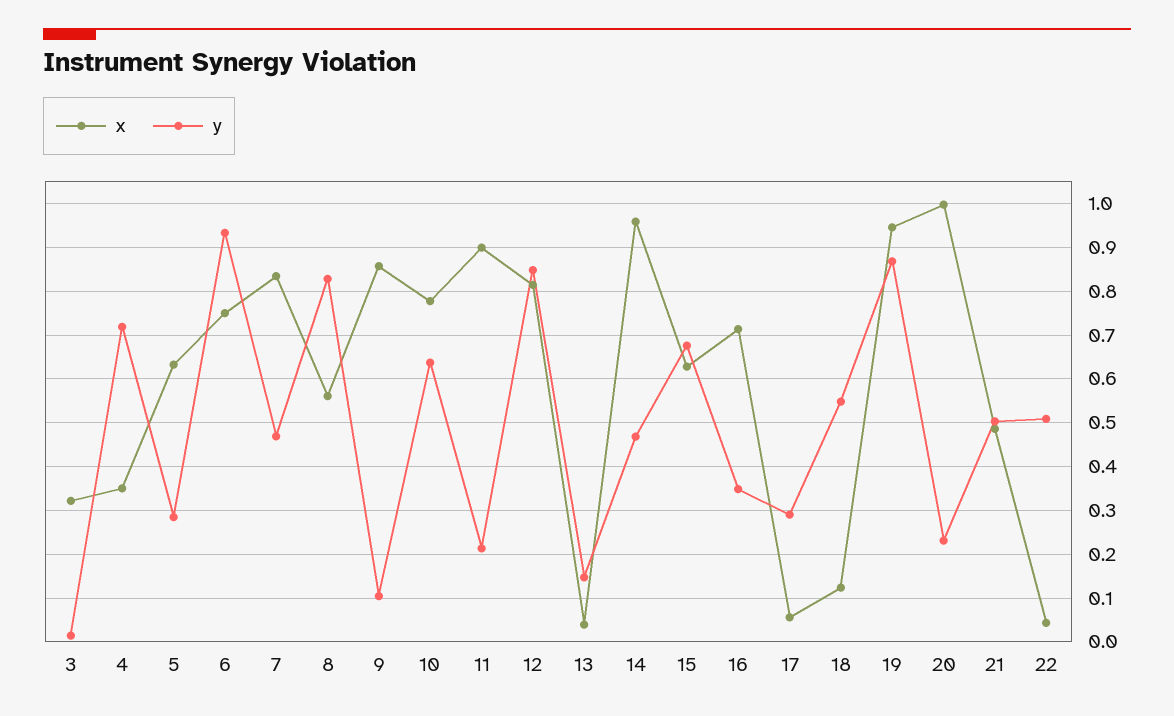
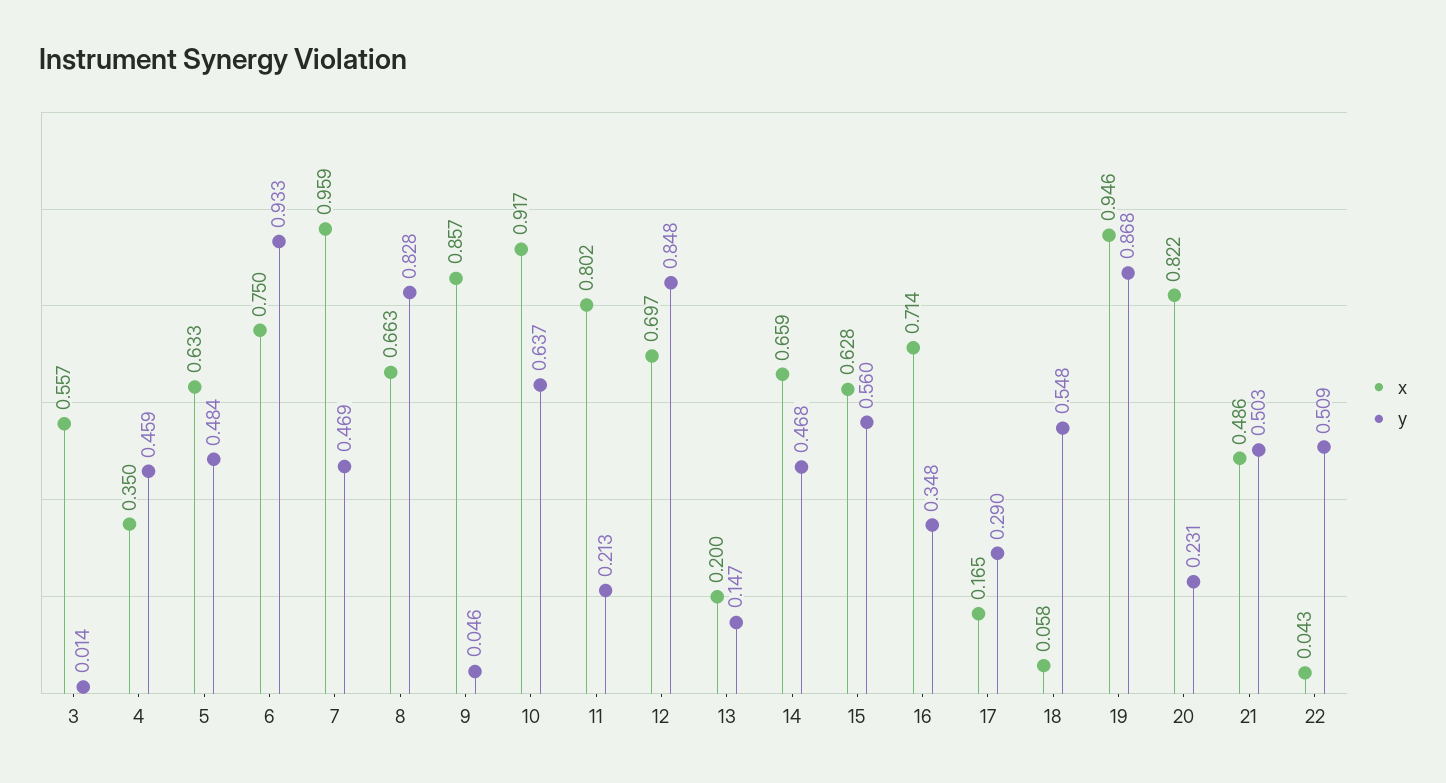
  {
    "x": {
-     "3": 0.32,
+     "3": 0.557,
      "4": 0.35,
      "5": 0.633,
      "6": 0.75,
-     "7": 0.84,
+     "7": 0.959,
-     "8": 0.56,
+     "8": 0.663,
      "9": 0.857,
-     "10": 0.78,
+     "10": 0.917,
-     "11": 0.9,
+     "11": 0.802,
-     "12": 0.82,
+     "12": 0.697,
-     "13": 0.04,
+     "13": 0.2,
-     "14": 0.96,
+     "14": 0.659,
      "15": 0.628,
      "16": 0.714,
-     "17": 0.06,
+     "17": 0.165,
-     "18": 0.12,
+     "18": 0.058,
      "19": 0.946,
-     "20": 1,
+     "20": 0.822,
      "21": 0.486,
      "22": 0.043
    },
    "y": {
      "3": 0.014,
-     "4": 0.72,
+     "4": 0.459,
-     "5": 0.28,
+     "5": 0.484,
      "6": 0.933,
      "7": 0.469,
      "8": 0.828,
-     "9": 0.1,
+     "9": 0.046,
      "10": 0.637,
      "11": 0.213,
      "12": 0.848,
      "13": 0.147,
      "14": 0.468,
-     "15": 0.68,
+     "15": 0.56,
      "16": 0.348,
      "17": 0.29,
      "18": 0.548,
      "19": 0.868,
      "20": 0.231,
      "21": 0.503,
      "22": 0.509
    }
  }

